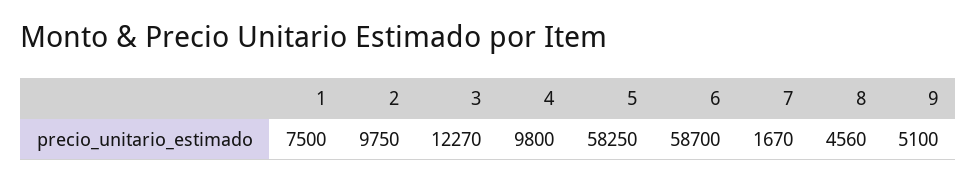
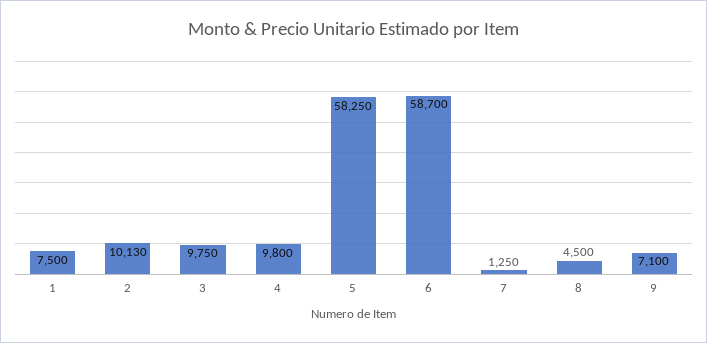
  {
    "1": 7500,
-   "2": 9750,
+   "2": 10130,
-   "3": 12270,
+   "3": 9750,
    "4": 9800,
    "5": 58250,
    "6": 58700,
-   "7": 1670,
+   "7": 1250,
-   "8": 4560,
+   "8": 4500,
-   "9": 5100
+   "9": 7100
  }

